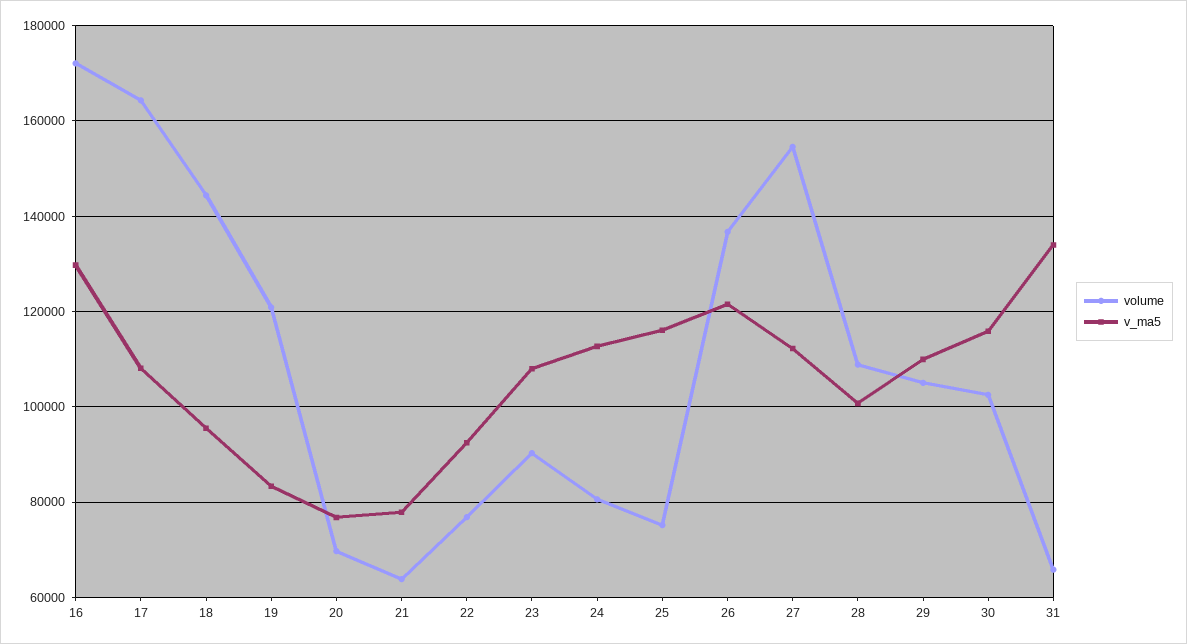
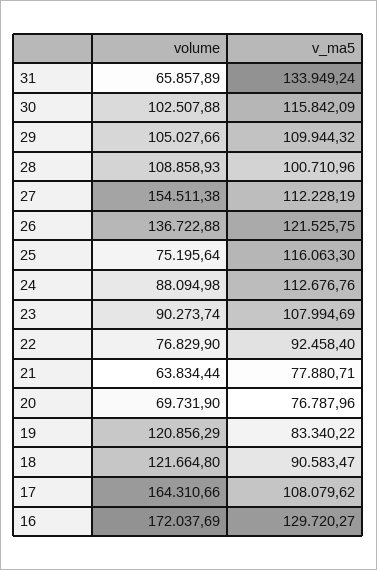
  {
    "volume": {
      "16": 172037.69,
      "17": 164310.66,
-     "18": 144000,
+     "18": 121664.8,
      "19": 120856.29,
      "20": 69731.9,
      "21": 63834.44,
      "22": 76829.9,
      "23": 90273.74,
-     "24": 80000,
+     "24": 88094.98,
      "25": 75195.64,
      "26": 136722.88,
      "27": 154511.38,
      "28": 108858.93,
      "29": 105027.66,
      "30": 102507.88,
      "31": 65857.89
    },
    "v_ma5": {
      "16": 129720.27,
      "17": 108079.62,
-     "18": 96000,
+     "18": 90583.47,
      "19": 83340.22,
      "20": 76787.96,
      "21": 77880.71,
      "22": 92458.4,
      "23": 107994.69,
      "24": 112676.76,
      "25": 116063.3,
      "26": 121525.75,
      "27": 112228.19,
      "28": 100710.96,
      "29": 109944.32,
      "30": 115842.09,
      "31": 133949.24
    }
  }

